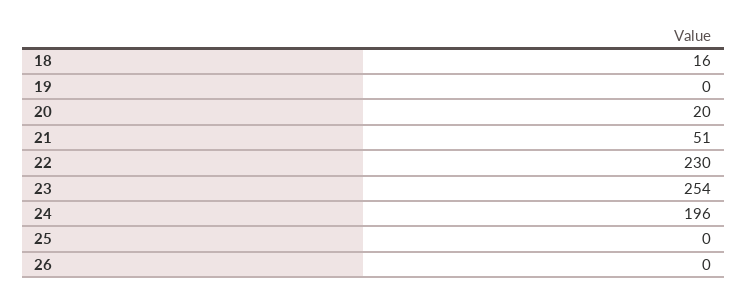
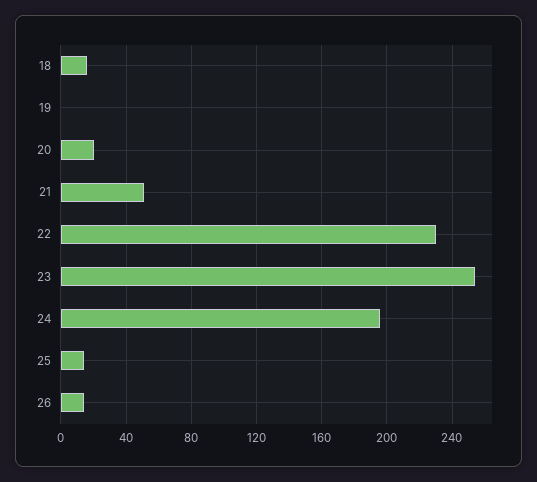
  {
    "18": 16,
    "19": 0,
    "20": 20,
    "21": 51,
    "22": 230,
    "23": 254,
    "24": 196,
-   "25": 0,
+   "25": 15,
-   "26": 0
+   "26": 15
  }

